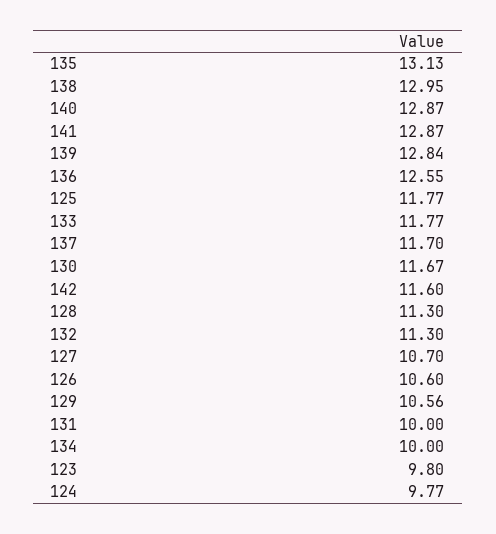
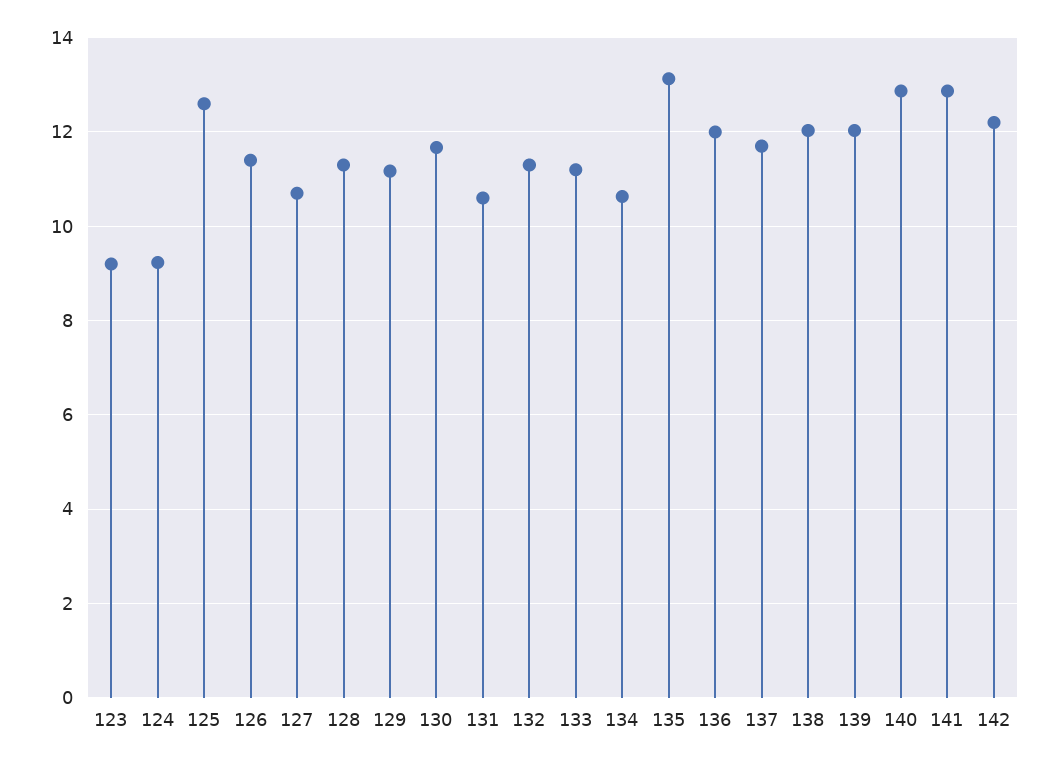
  {
    "135": 13.13,
-   "138": 12.95,
+   "138": 12,
    "140": 12.87,
    "141": 12.87,
-   "139": 12.84,
+   "139": 12,
-   "136": 12.55,
+   "136": 12,
-   "125": 11.77,
+   "125": 12.6,
-   "133": 11.77,
+   "133": 11.2,
    "137": 11.7,
    "130": 11.67,
-   "142": 11.6,
+   "142": 12.2,
    "128": 11.3,
    "132": 11.3,
    "127": 10.7,
-   "126": 10.6,
+   "126": 11.4,
-   "129": 10.56,
+   "129": 11.2,
-   "131": 10,
+   "131": 10.6,
-   "134": 10,
+   "134": 10.6,
-   "123": 9.8,
+   "123": 9.2,
-   "124": 9.77
+   "124": 9.2
  }

